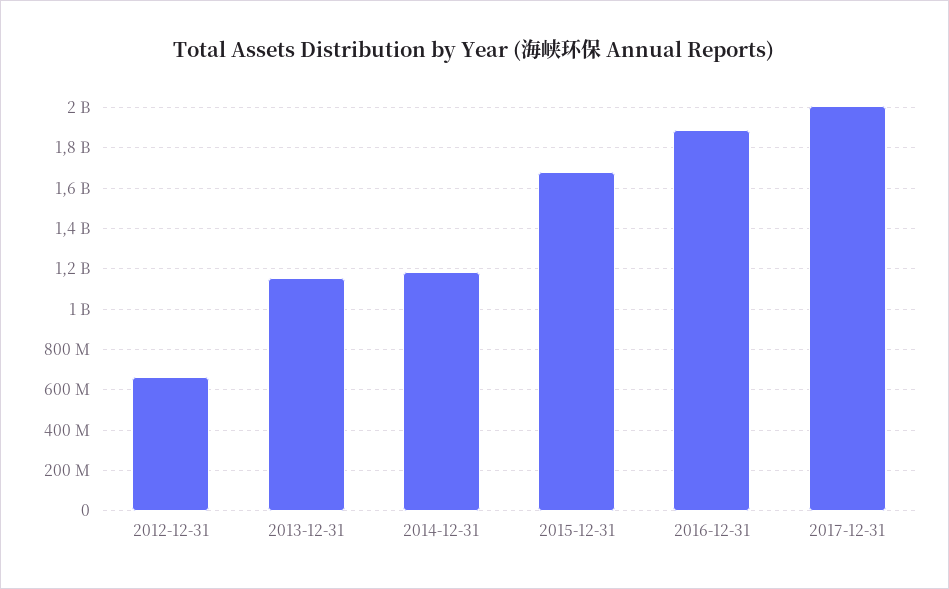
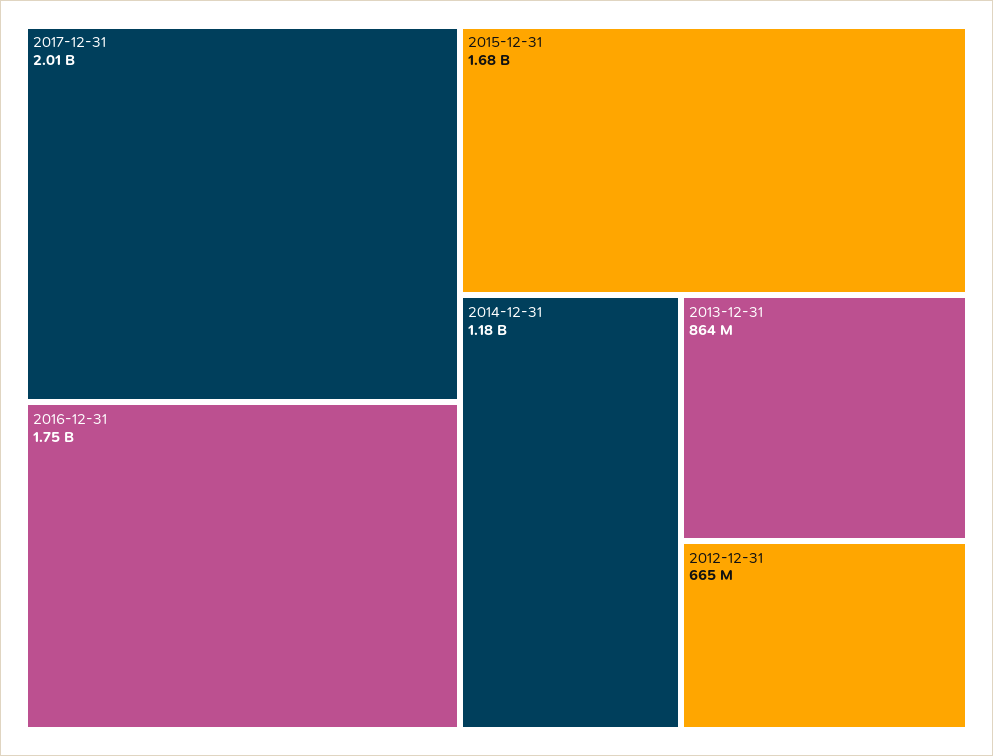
  {
    "2012-12-31": 665000000,
-   "2013-12-31": 1150000000,
+   "2013-12-31": 864000000,
    "2014-12-31": 1180000000,
    "2015-12-31": 1680000000,
-   "2016-12-31": 1900000000,
+   "2016-12-31": 1750000000,
    "2017-12-31": 2010000000
  }

